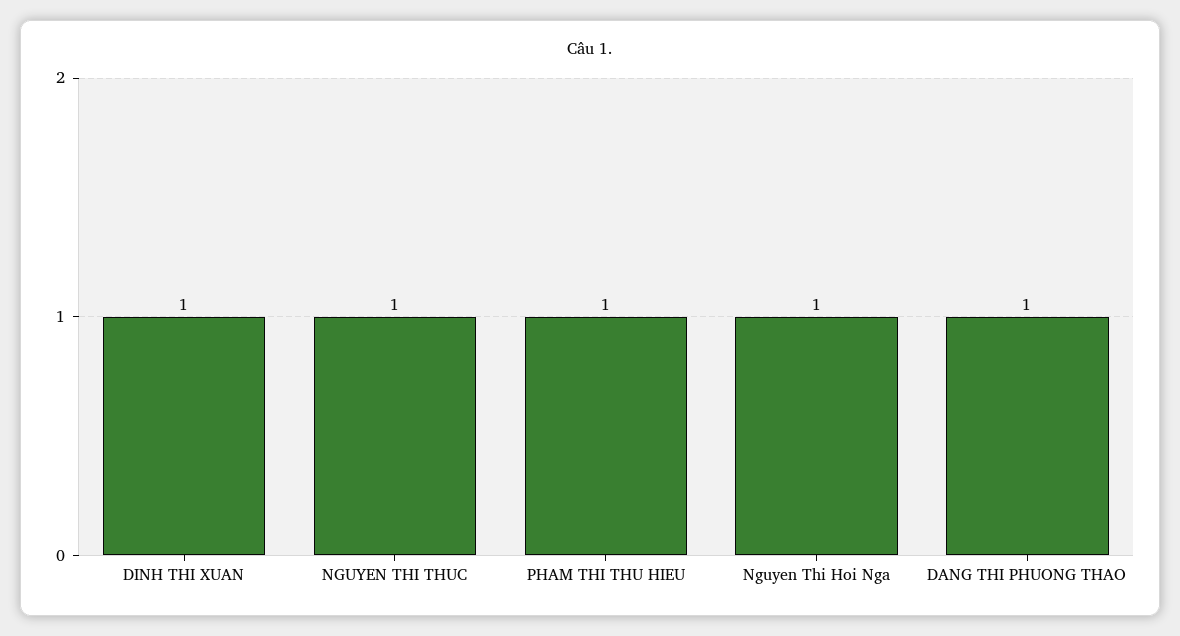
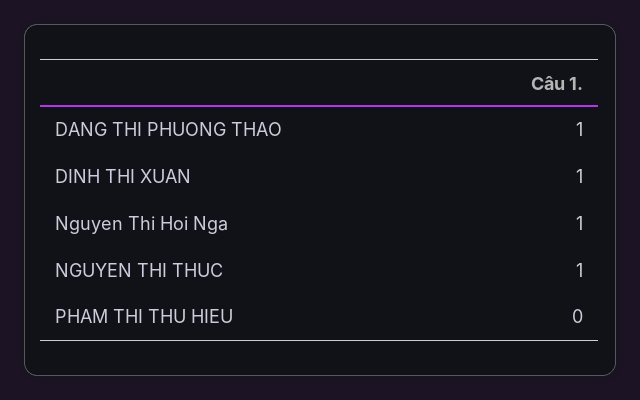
  {
    "DINH THI XUAN": 1,
    "NGUYEN THI THUC": 1,
-   "PHAM THI THU HIEU": 1,
+   "PHAM THI THU HIEU": 0,
    "Nguyen Thi Hoi Nga": 1,
    "DANG THI PHUONG THAO": 1
  }

